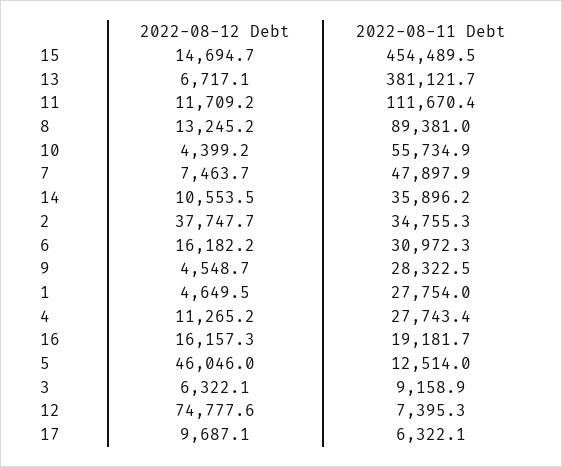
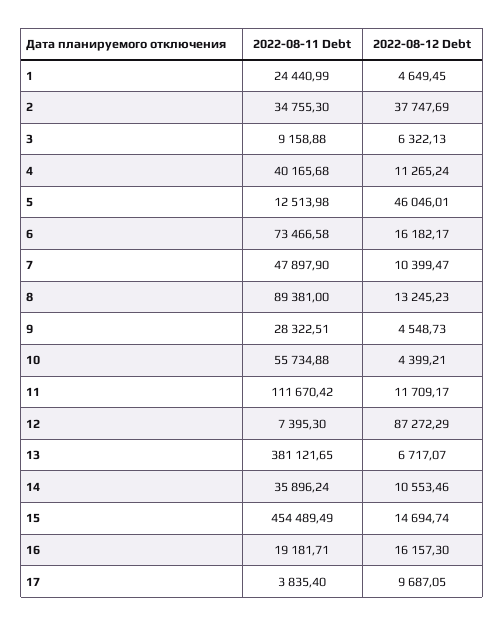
  {
    "2022-08-12 Debt": {
      "15": 14694.74,
      "13": 6717.07,
      "11": 11709.17,
      "8": 13245.23,
      "10": 4399.21,
-     "7": 7463.7,
+     "7": 10399.47,
      "14": 10553.46,
      "2": 37747.69,
      "6": 16182.17,
      "9": 4548.73,
      "1": 4649.45,
      "4": 11265.24,
      "16": 16157.3,
      "5": 46046.01,
      "3": 6322.13,
-     "12": 74777.6,
+     "12": 87272.29,
      "17": 9687.05
    },
    "2022-08-11 Debt": {
      "15": 454489.49,
      "13": 381121.65,
      "11": 111670.42,
      "8": 89381,
      "10": 55734.88,
      "7": 47897.9,
      "14": 35896.24,
      "2": 34755.3,
-     "6": 30972.3,
+     "6": 73466.58,
      "9": 28322.51,
-     "1": 27754,
+     "1": 24440.99,
-     "4": 27743.4,
+     "4": 40165.68,
      "16": 19181.71,
      "5": 12513.98,
      "3": 9158.88,
      "12": 7395.3,
-     "17": 6322.1
+     "17": 3835.4
    }
  }

